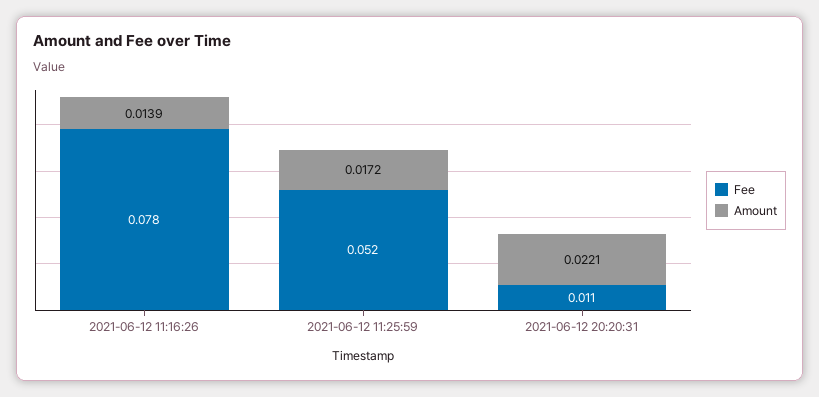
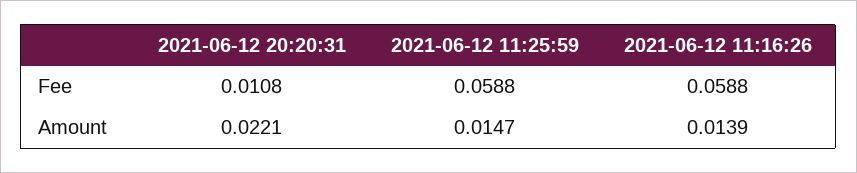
  {
    "Fee": {
-     "2021-06-12 11:16:26": 0.078,
+     "2021-06-12 11:16:26": 0.0588,
-     "2021-06-12 11:25:59": 0.052,
+     "2021-06-12 11:25:59": 0.0588,
      "2021-06-12 20:20:31": 0.0108
    },
    "Amount": {
      "2021-06-12 11:16:26": 0.0139,
-     "2021-06-12 11:25:59": 0.0172,
+     "2021-06-12 11:25:59": 0.0147,
      "2021-06-12 20:20:31": 0.0221
    }
  }

